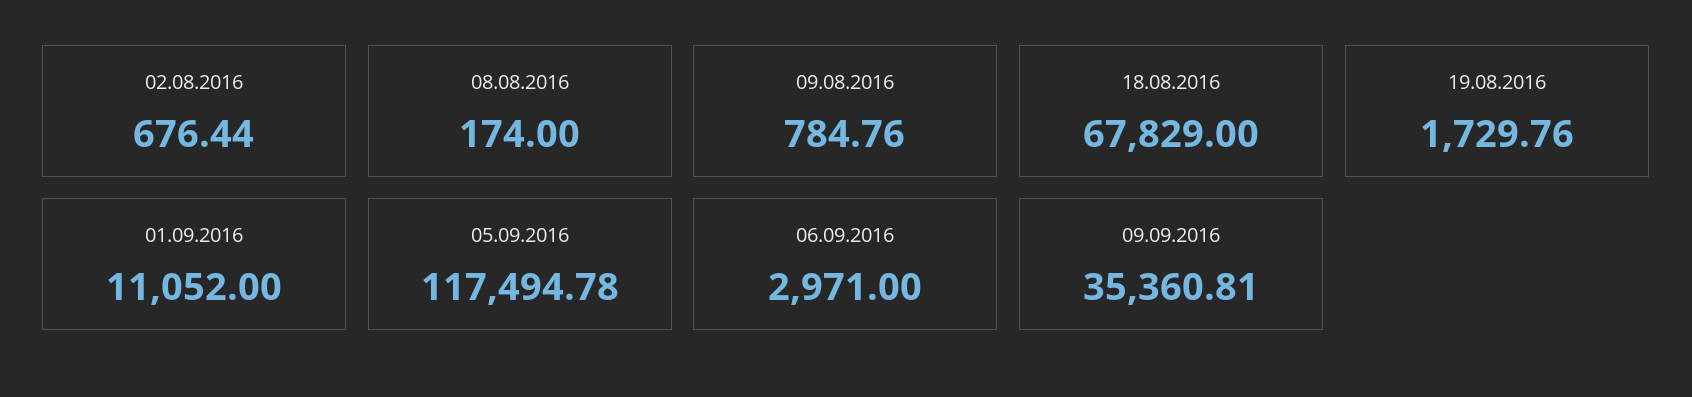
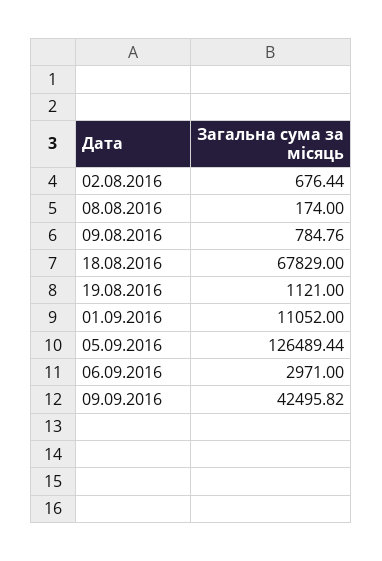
  {
    "02.08.2016": 676.44,
    "08.08.2016": 174,
    "09.08.2016": 784.76,
    "18.08.2016": 67829,
-   "19.08.2016": 1729.76,
+   "19.08.2016": 1121,
    "01.09.2016": 11052,
-   "05.09.2016": 117494.78,
+   "05.09.2016": 126489.44,
    "06.09.2016": 2971,
-   "09.09.2016": 35360.81
+   "09.09.2016": 42495.82
  }

